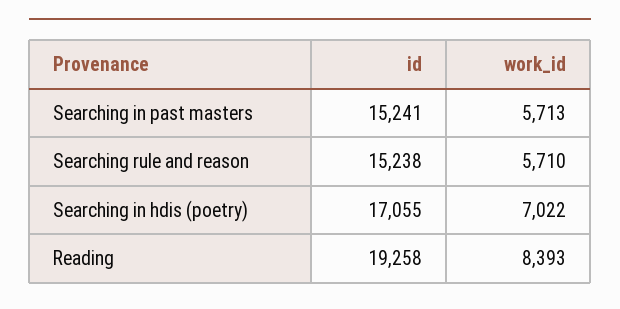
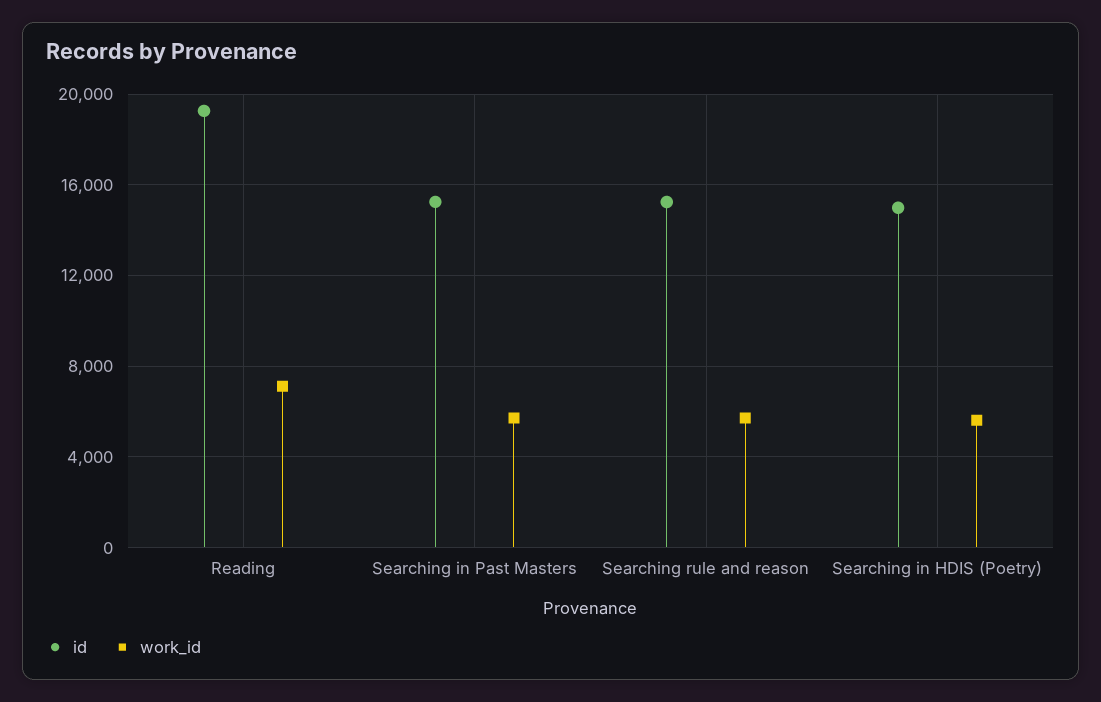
  {
    "id": {
      "Searching in past masters": 15241,
      "Searching rule and reason": 15238,
-     "Searching in hdis (poetry)": 17055,
+     "Searching in hdis (poetry)": 15000,
      "Reading": 19258
    },
    "work_id": {
      "Searching in past masters": 5713,
      "Searching rule and reason": 5710,
-     "Searching in hdis (poetry)": 7022,
+     "Searching in hdis (poetry)": 5500,
-     "Reading": 8393
+     "Reading": 7000
    }
  }

